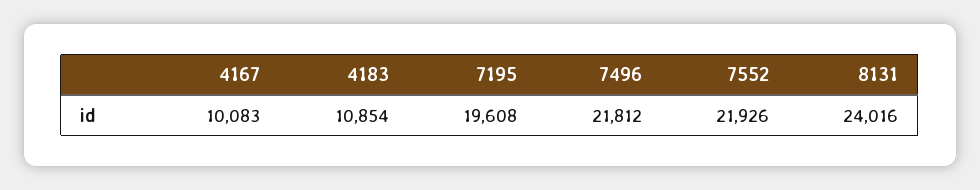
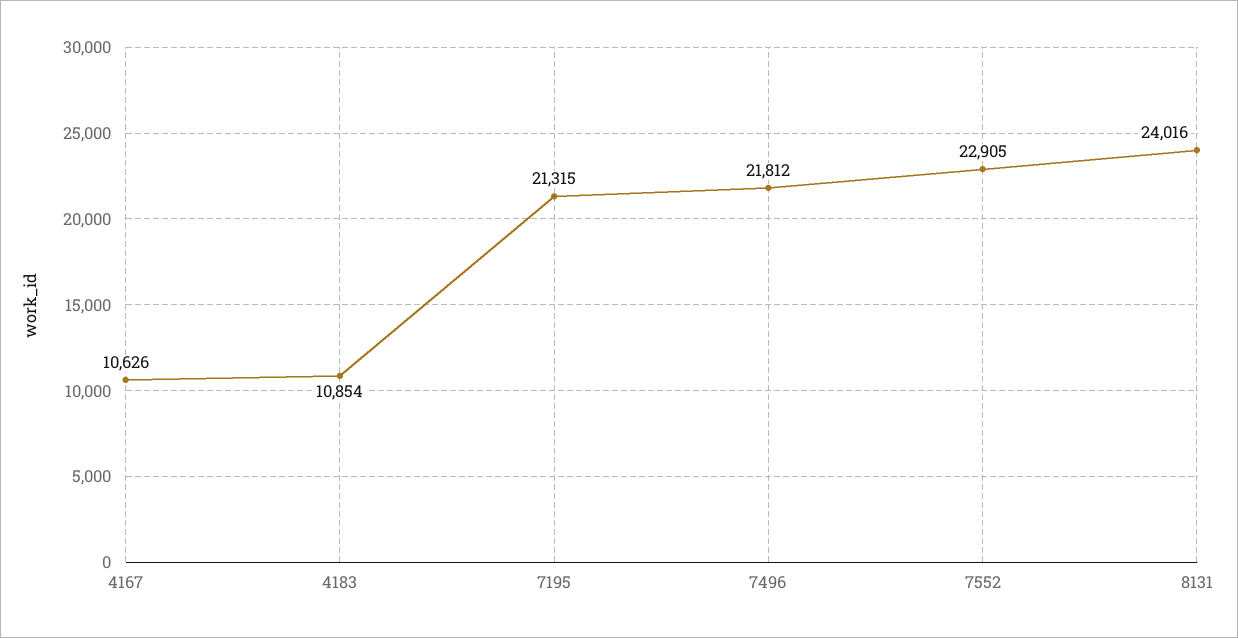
  {
-   "4167": 10083,
+   "4167": 10626,
    "4183": 10854,
-   "7195": 19608,
+   "7195": 21315,
    "7496": 21812,
-   "7552": 21926,
+   "7552": 22905,
    "8131": 24016
  }

